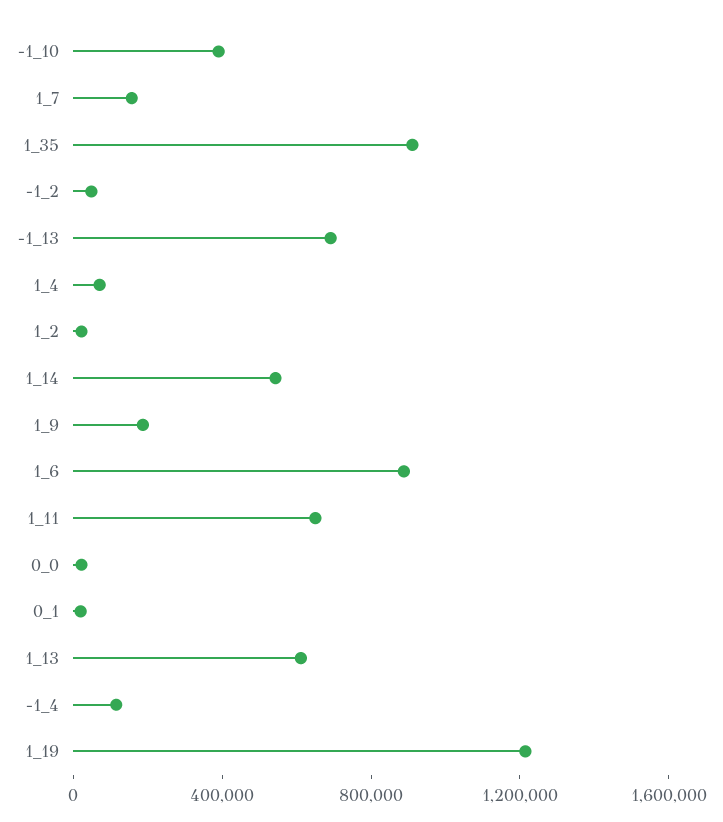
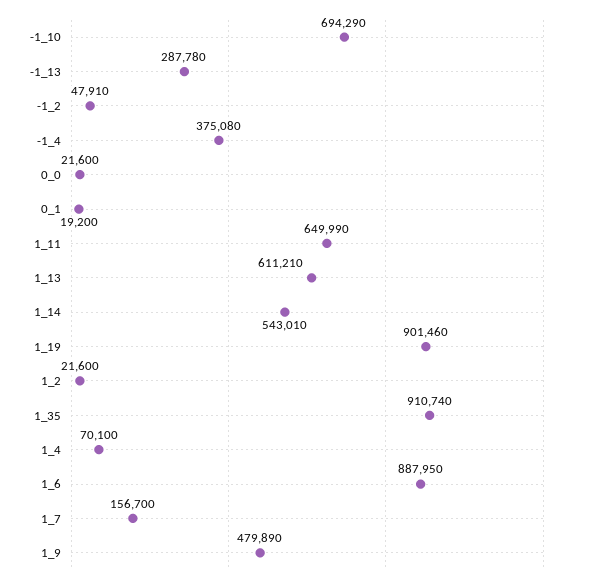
  {
-   "-1_10": 400000,
+   "-1_10": 694290,
    "1_7": 156700,
    "1_35": 910740,
    "-1_2": 47910,
-   "-1_13": 700000,
+   "-1_13": 287780,
    "1_4": 70100,
    "1_2": 21600,
    "1_14": 543010,
-   "1_9": 200000,
+   "1_9": 479890,
    "1_6": 887950,
    "1_11": 649990,
    "0_0": 21600,
    "0_1": 19200,
    "1_13": 611210,
-   "-1_4": 100000,
+   "-1_4": 375080,
-   "1_19": 1200000
+   "1_19": 901460
  }

